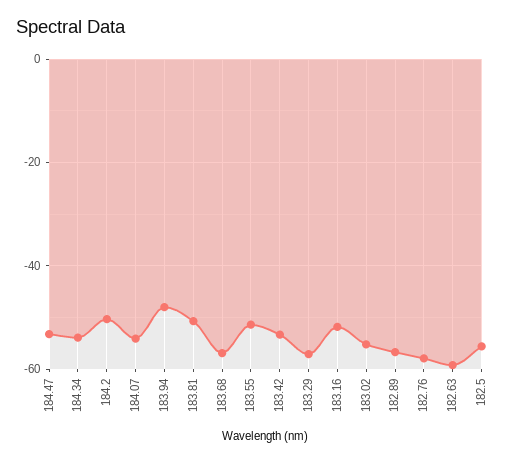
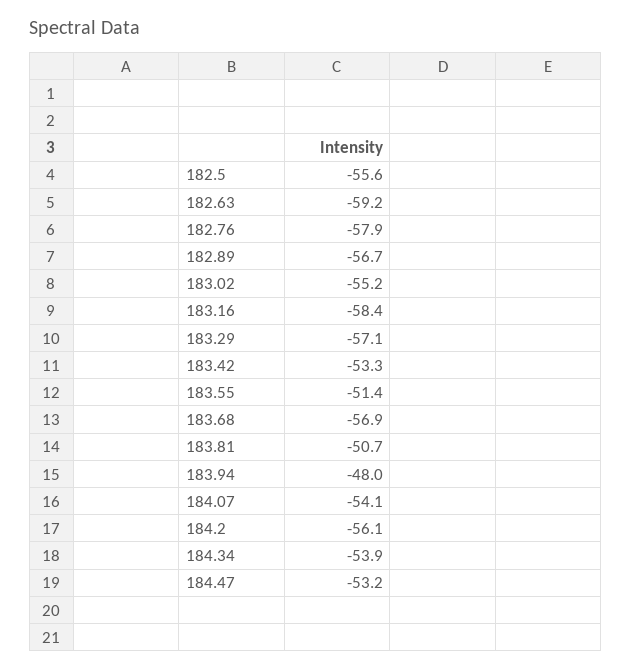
  {
    "184.47": -53.2,
    "184.34": -53.9,
-   "184.2": -50,
+   "184.2": -56.1,
    "184.07": -54.1,
    "183.94": -48,
    "183.81": -50.7,
    "183.68": -56.9,
    "183.55": -51.4,
    "183.42": -53.3,
    "183.29": -57.1,
-   "183.16": -52,
+   "183.16": -58.4,
    "183.02": -55.2,
    "182.89": -56.7,
    "182.76": -57.9,
    "182.63": -59.2,
    "182.5": -55.6
  }

